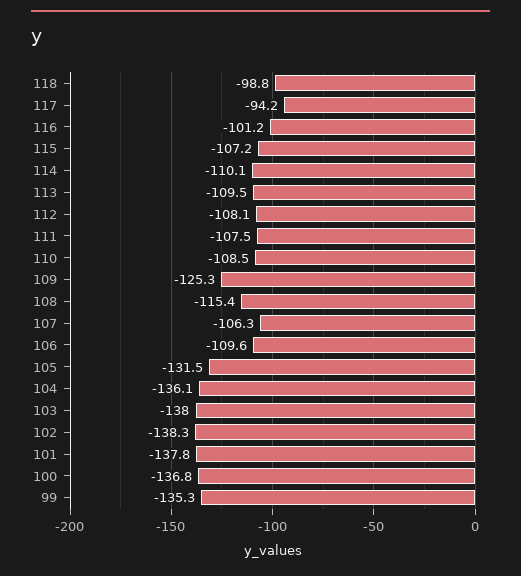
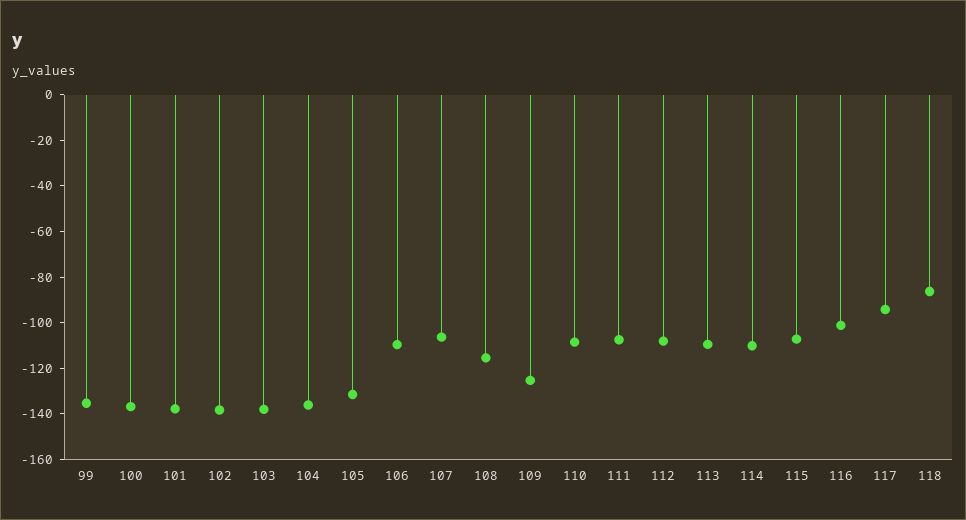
  {
-   "118": -98.8,
+   "118": -85,
    "117": -94.2,
    "116": -101.2,
    "115": -107.2,
    "114": -110.1,
    "113": -109.5,
    "112": -108.1,
    "111": -107.5,
    "110": -108.5,
    "109": -125.3,
    "108": -115.4,
    "107": -106.3,
    "106": -109.6,
    "105": -131.5,
    "104": -136.1,
    "103": -138,
    "102": -138.3,
    "101": -137.8,
    "100": -136.8,
    "99": -135.3
  }

